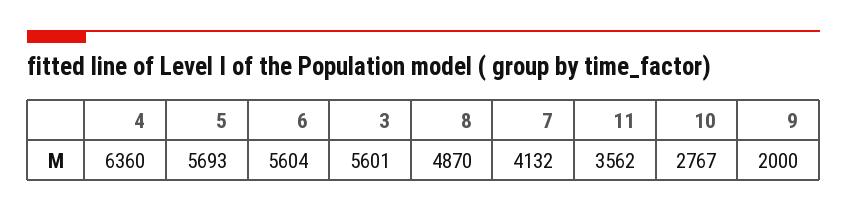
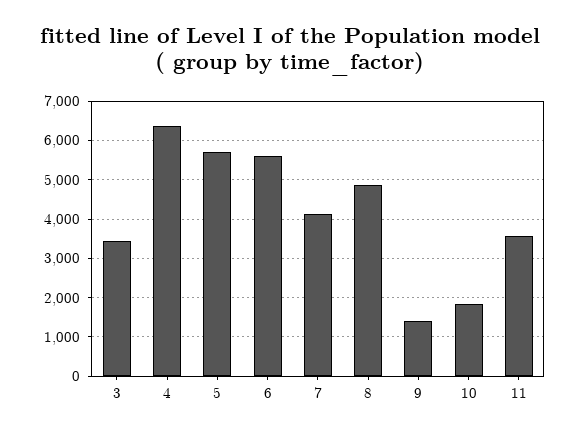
  {
    "4": 6360,
    "5": 5693,
    "6": 5604,
-   "3": 5601,
+   "3": 3400,
    "8": 4870,
    "7": 4132,
    "11": 3562,
-   "10": 2767,
+   "10": 1800,
-   "9": 2000
+   "9": 1400
  }

